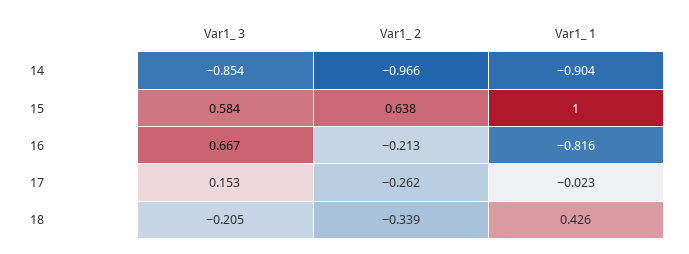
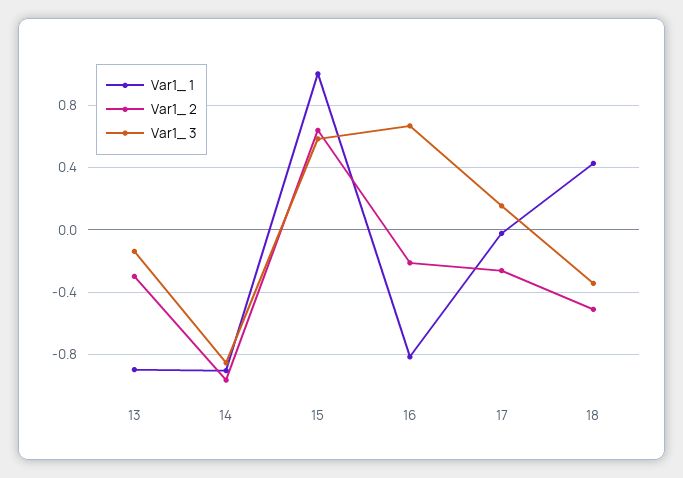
  {
    "Var1_ 3": {
      "14": -0.854,
      "15": 0.584,
      "16": 0.667,
      "17": 0.153,
-     "18": -0.205
+     "18": -0.35,
+     "13": -0.15
    },
    "Var1_ 2": {
      "14": -0.966,
      "15": 0.638,
      "16": -0.213,
      "17": -0.262,
-     "18": -0.339
+     "18": -0.5,
+     "13": -0.3
    },
    "Var1_ 1": {
      "14": -0.904,
      "15": 1,
      "16": -0.816,
      "17": -0.023,
-     "18": 0.426
+     "18": 0.426,
+     "13": -0.9
    }
  }

